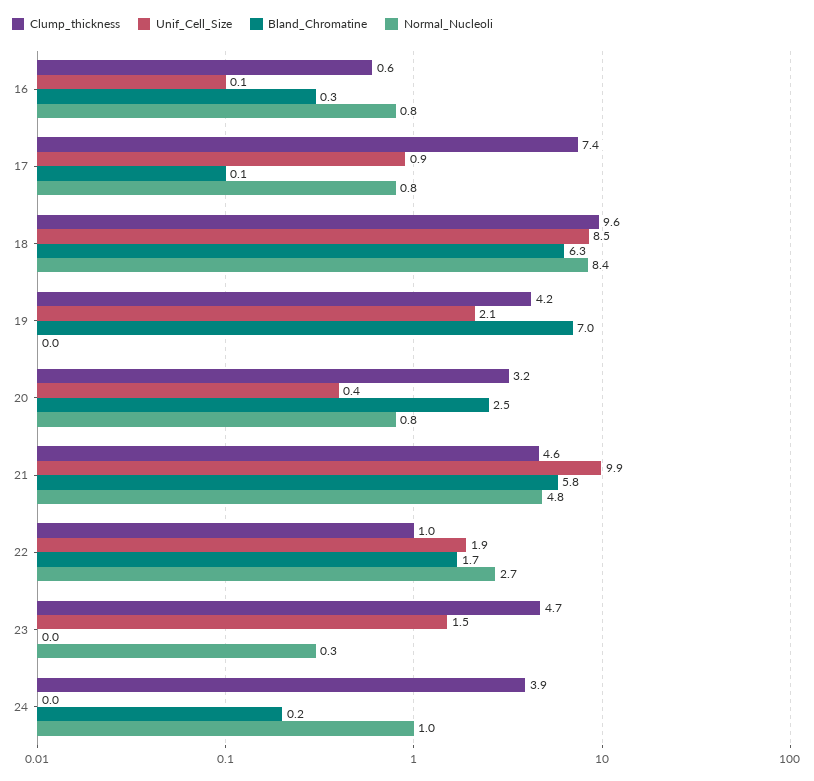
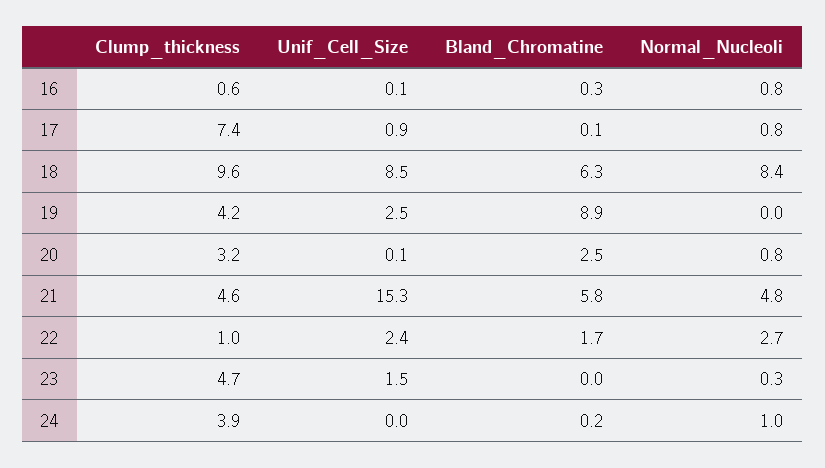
  {
    "Clump_thickness": {
      "16": 0.6,
      "17": 7.4,
      "18": 9.6,
      "19": 4.2,
      "20": 3.2,
      "21": 4.6,
      "22": 1,
      "23": 4.7,
      "24": 3.9
    },
    "Unif_Cell_Size": {
      "16": 0.1,
      "17": 0.9,
      "18": 8.5,
-     "19": 2.1,
+     "19": 2.5,
-     "20": 0.4,
+     "20": 0.1,
-     "21": 9.9,
+     "21": 15.3,
-     "22": 1.9,
+     "22": 2.4,
      "23": 1.5,
      "24": 0
    },
    "Bland_Chromatine": {
      "16": 0.3,
      "17": 0.1,
      "18": 6.3,
-     "19": 7,
+     "19": 8.9,
      "20": 2.5,
      "21": 5.8,
      "22": 1.7,
      "23": 0,
      "24": 0.2
    },
    "Normal_Nucleoli": {
      "16": 0.8,
      "17": 0.8,
      "18": 8.4,
      "19": 0,
      "20": 0.8,
      "21": 4.8,
      "22": 2.7,
      "23": 0.3,
      "24": 1
    }
  }

